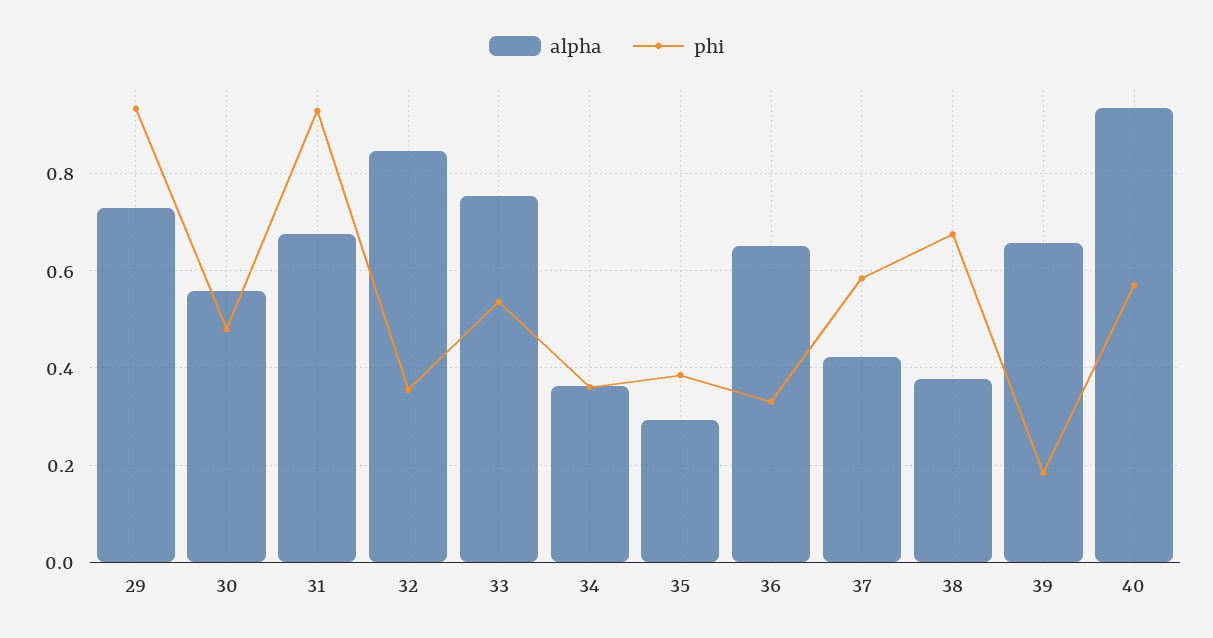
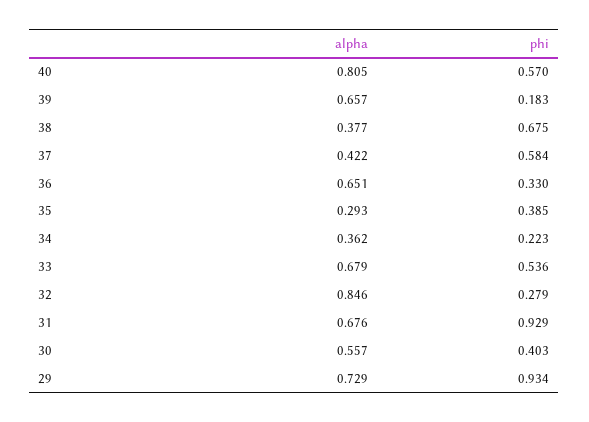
  {
    "alpha": {
      "29": 0.729,
      "30": 0.557,
      "31": 0.676,
      "32": 0.846,
-     "33": 0.76,
+     "33": 0.679,
      "34": 0.362,
      "35": 0.293,
      "36": 0.651,
      "37": 0.422,
      "38": 0.377,
      "39": 0.657,
-     "40": 0.94
+     "40": 0.805
    },
    "phi": {
      "29": 0.934,
-     "30": 0.48,
+     "30": 0.403,
      "31": 0.929,
-     "32": 0.36,
+     "32": 0.279,
      "33": 0.536,
-     "34": 0.36,
+     "34": 0.223,
      "35": 0.385,
      "36": 0.33,
      "37": 0.584,
      "38": 0.675,
      "39": 0.183,
      "40": 0.57
    }
  }

